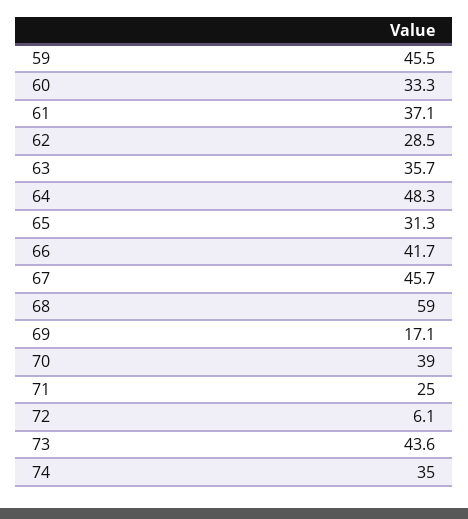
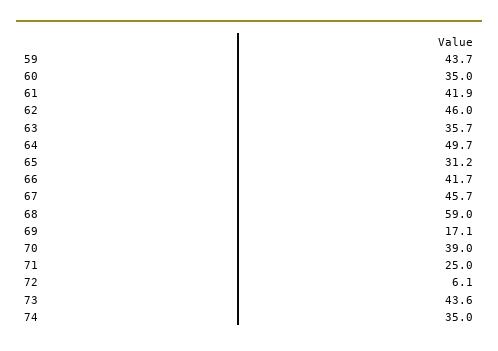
  {
-   "59": 45.5,
+   "59": 43.7,
-   "60": 33.3,
+   "60": 35,
-   "61": 37.1,
+   "61": 41.9,
-   "62": 28.5,
+   "62": 46,
    "63": 35.7,
-   "64": 48.3,
+   "64": 49.7,
-   "65": 31.3,
+   "65": 31.2,
    "66": 41.7,
    "67": 45.7,
    "68": 59,
    "69": 17.1,
    "70": 39,
    "71": 25,
    "72": 6.1,
    "73": 43.6,
    "74": 35
  }

